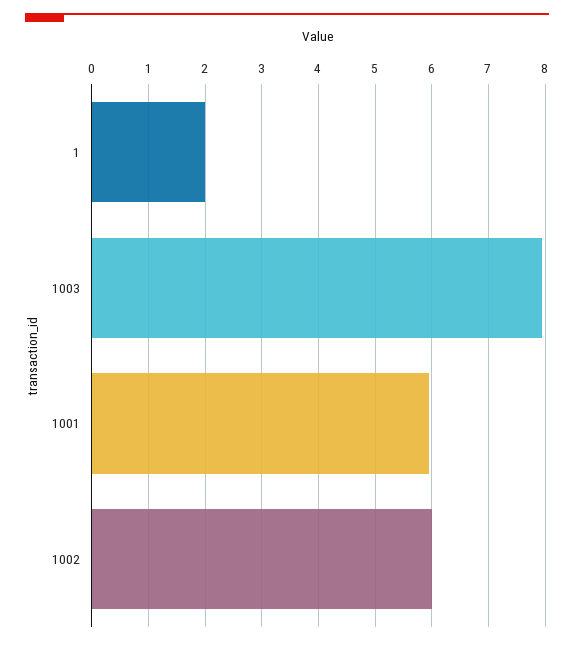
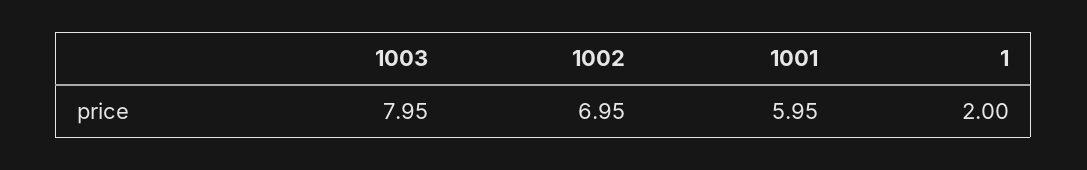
  {
    "1": 2,
    "1003": 7.95,
    "1001": 5.95,
-   "1002": 6
+   "1002": 6.95
  }

